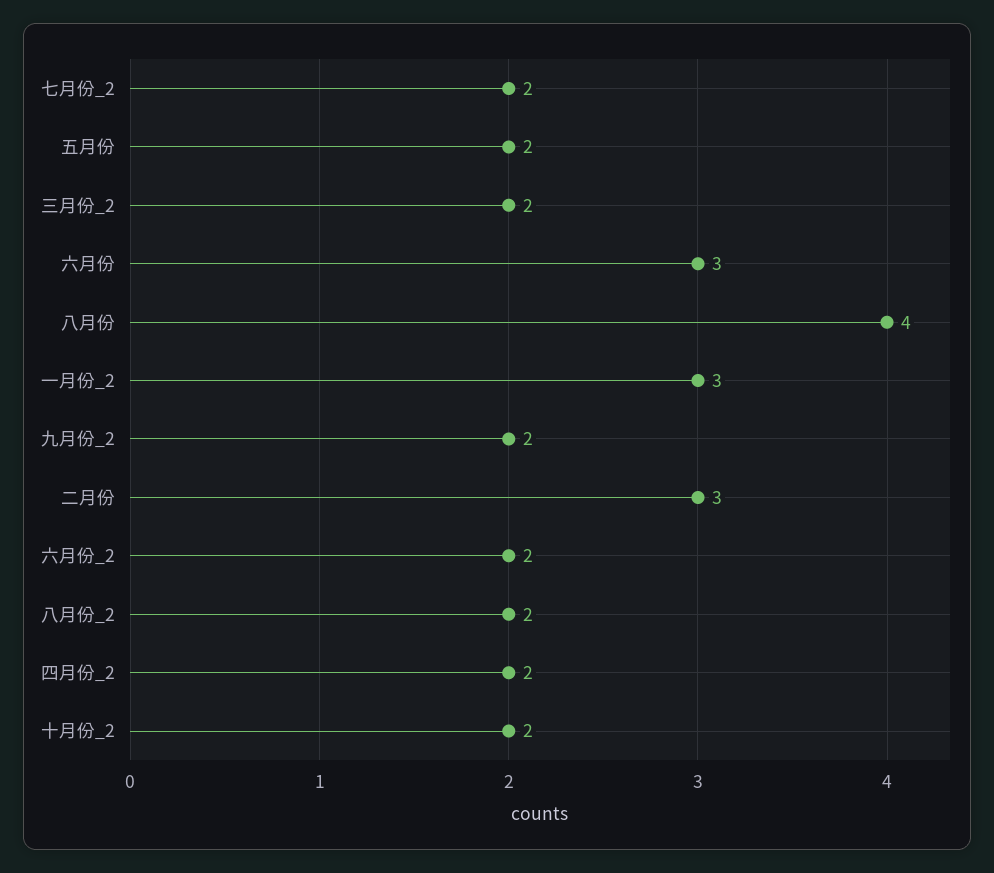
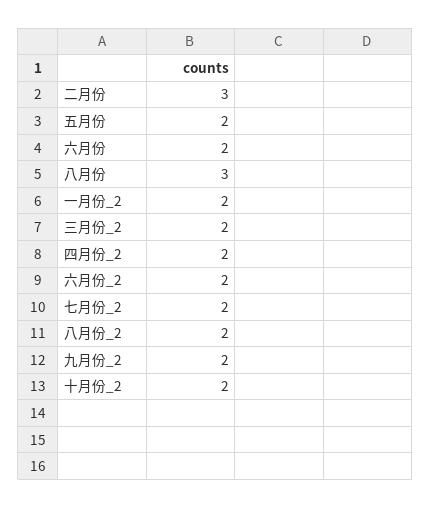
  {
    "七月份_2": 2,
    "五月份": 2,
    "三月份_2": 2,
-   "六月份": 3,
+   "六月份": 2,
-   "八月份": 4,
+   "八月份": 3,
-   "一月份_2": 3,
+   "一月份_2": 2,
    "九月份_2": 2,
    "二月份": 3,
    "六月份_2": 2,
    "八月份_2": 2,
    "四月份_2": 2,
    "十月份_2": 2
  }

